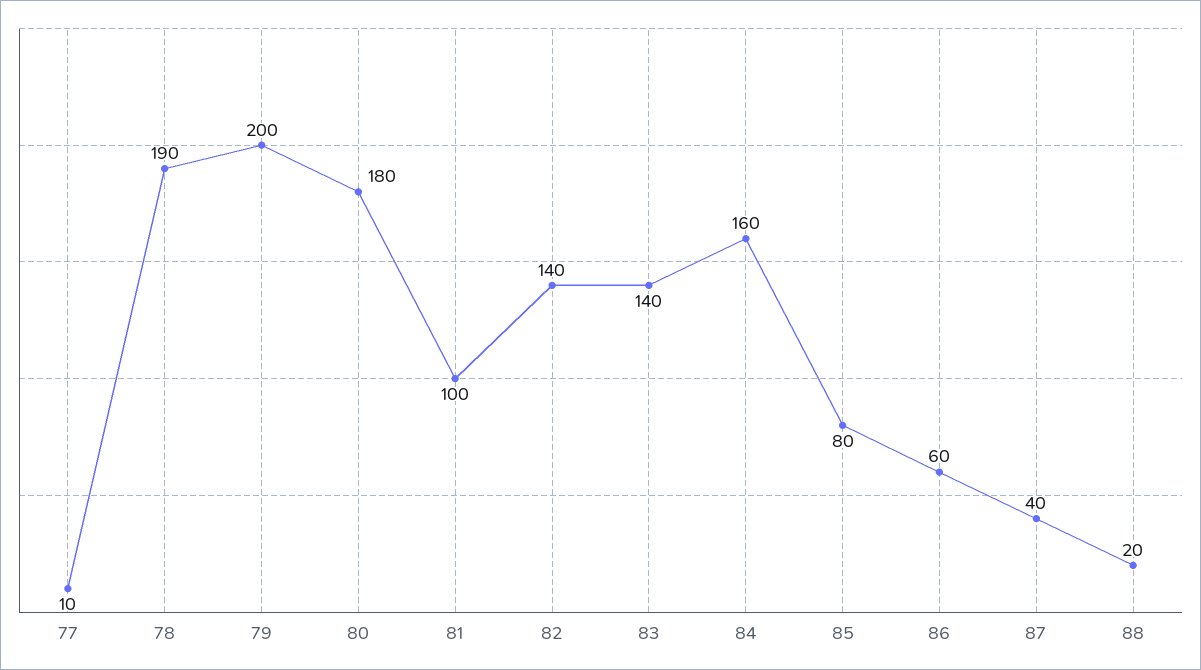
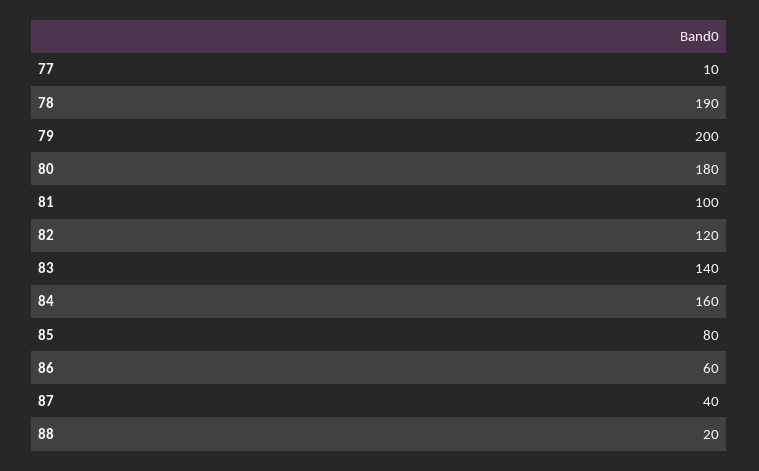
  {
    "77": 10,
    "78": 190,
    "79": 200,
    "80": 180,
    "81": 100,
-   "82": 140,
+   "82": 120,
    "83": 140,
    "84": 160,
    "85": 80,
    "86": 60,
    "87": 40,
    "88": 20
  }

